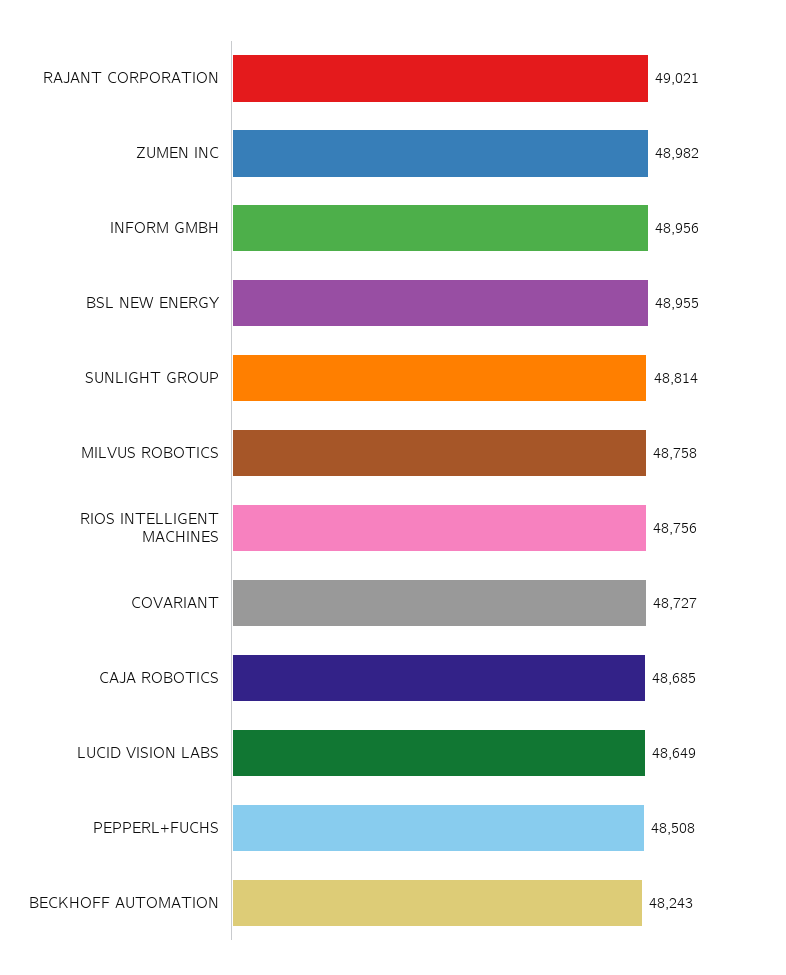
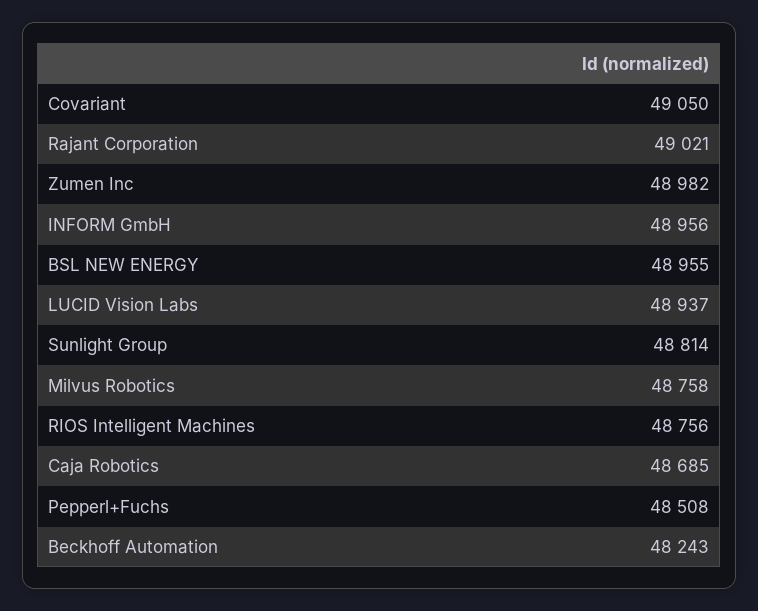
  {
    "RAJANT CORPORATION": 49021,
    "ZUMEN INC": 48982,
    "INFORM GMBH": 48956,
    "BSL NEW ENERGY": 48955,
    "SUNLIGHT GROUP": 48814,
    "MILVUS ROBOTICS": 48758,
    "RIOS INTELLIGENT MACHINES": 48756,
-   "COVARIANT": 48727,
+   "COVARIANT": 49050,
    "CAJA ROBOTICS": 48685,
-   "LUCID VISION LABS": 48649,
+   "LUCID VISION LABS": 48937,
    "PEPPERL+FUCHS": 48508,
    "BECKHOFF AUTOMATION": 48243
  }

